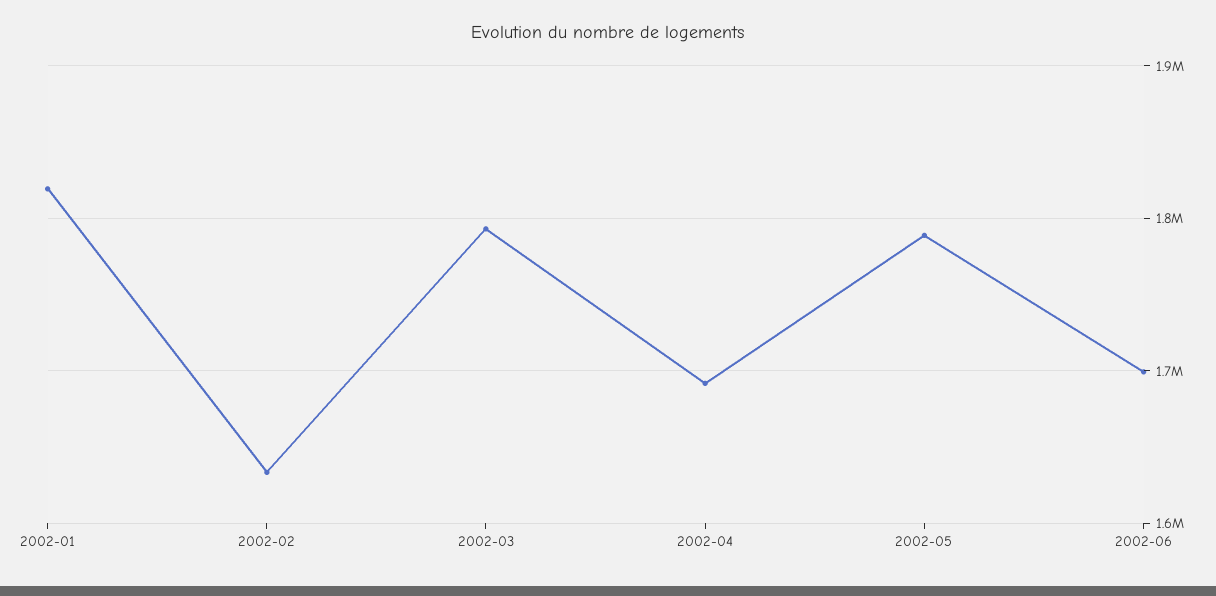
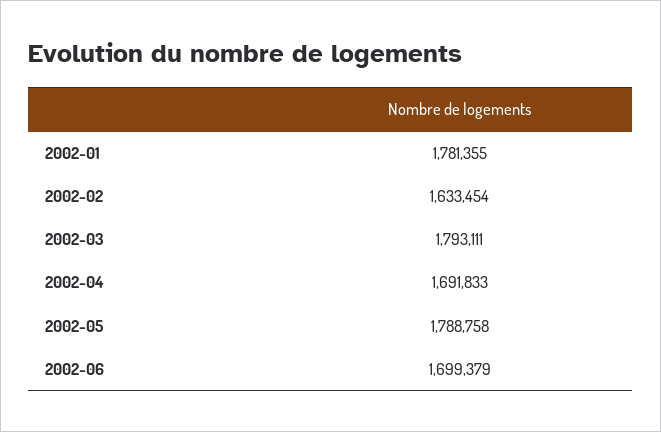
  {
-   "2002-01": 1820000,
+   "2002-01": 1781355,
    "2002-02": 1633454,
    "2002-03": 1793111,
    "2002-04": 1691833,
    "2002-05": 1788758,
    "2002-06": 1699379
  }

